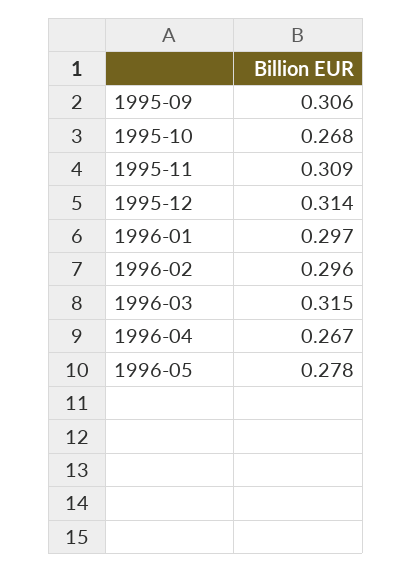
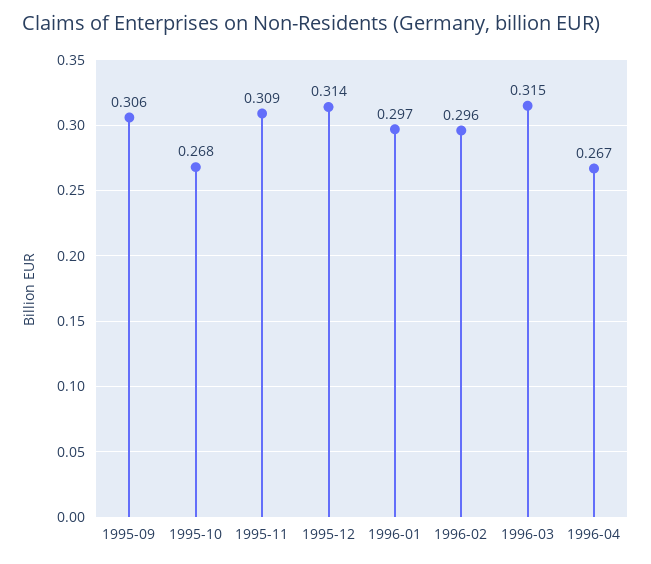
  {
    "1995-09": 0.306,
    "1995-10": 0.268,
    "1995-11": 0.309,
    "1995-12": 0.314,
    "1996-01": 0.297,
    "1996-02": 0.296,
    "1996-03": 0.315,
-   "1996-04": 0.267,
+   "1996-04": 0.267
-   "1996-05": 0.278
  }

